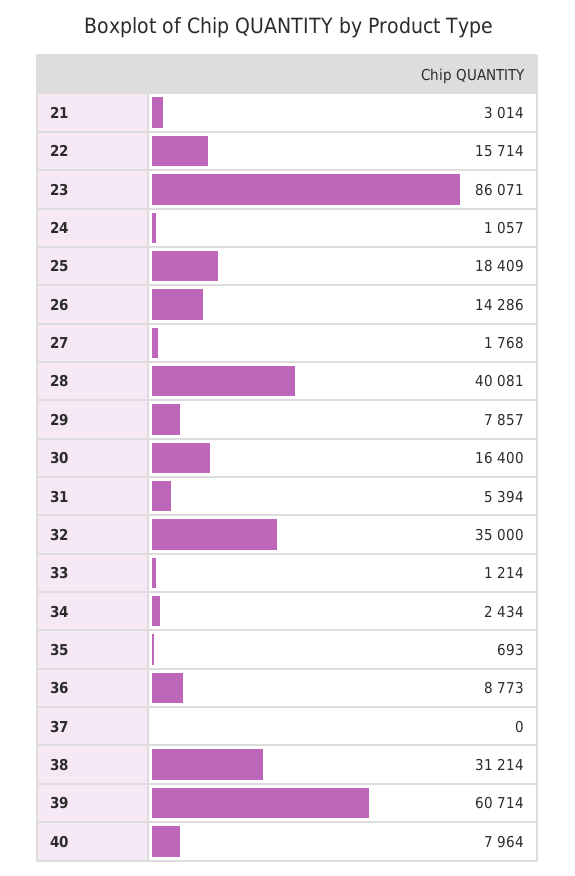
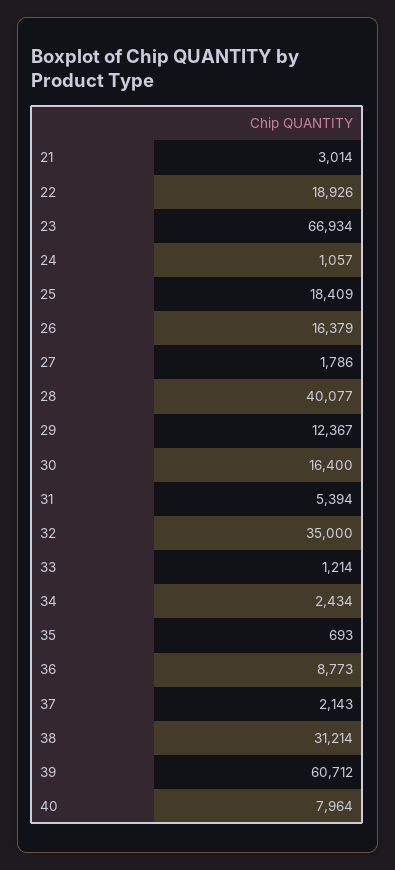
  {
    "21": 3014,
-   "22": 15714,
+   "22": 18926,
-   "23": 86071,
+   "23": 66934,
    "24": 1057,
    "25": 18409,
-   "26": 14286,
+   "26": 16379,
-   "27": 1768,
+   "27": 1786,
-   "28": 40081,
+   "28": 40077,
-   "29": 7857,
+   "29": 12367,
    "30": 16400,
    "31": 5394,
    "32": 35000,
    "33": 1214,
    "34": 2434,
    "35": 693,
    "36": 8773,
-   "37": 0,
+   "37": 2143,
    "38": 31214,
-   "39": 60714,
+   "39": 60712,
    "40": 7964
  }

